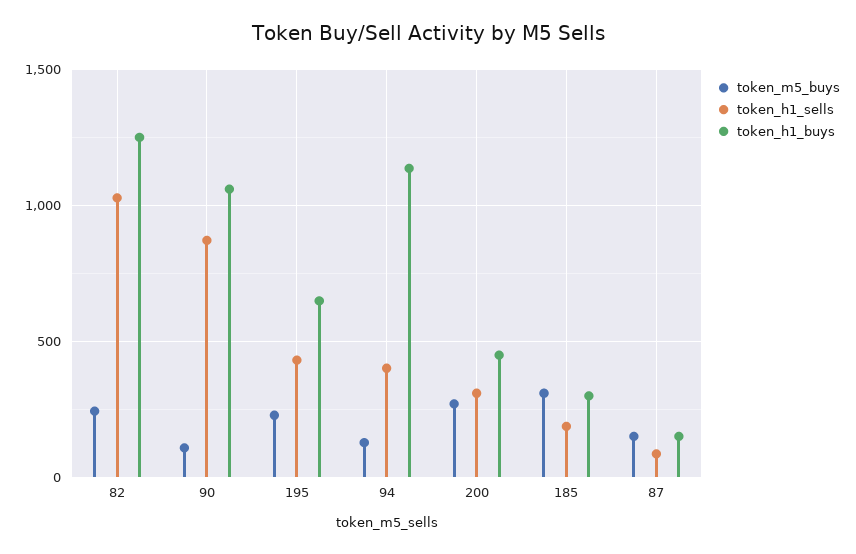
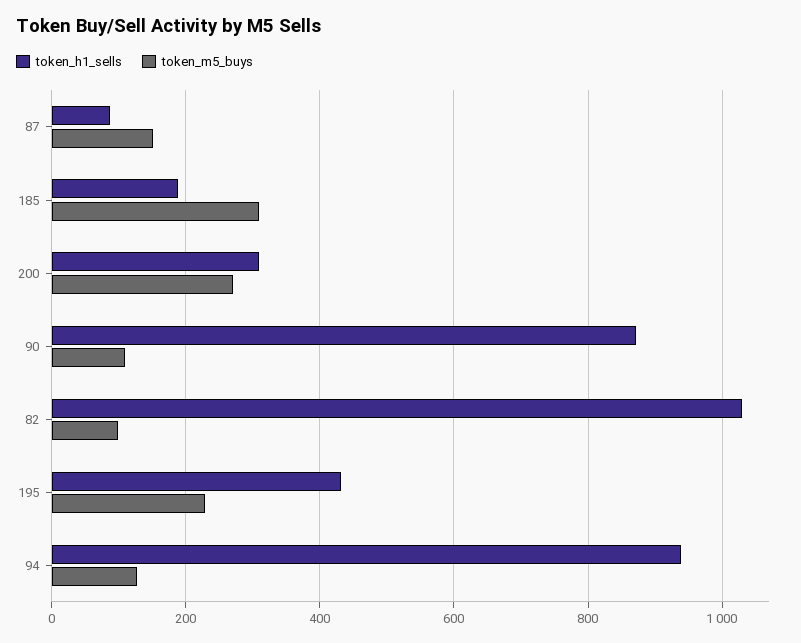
  {
    "token_m5_buys": {
-     "82": 250,
+     "82": 100,
      "90": 100,
      "195": 220,
      "94": 120,
      "200": 280,
      "185": 320,
      "87": 160
    },
    "token_h1_sells": {
      "82": 1020,
      "90": 880,
      "195": 440,
-     "94": 400,
+     "94": 940,
      "200": 320,
      "185": 180,
      "87": 80
-   },
+   }
-   "token_h1_buys": {
-     "82": 1250,
-     "90": 1050,
-     "195": 650,
-     "94": 1150,
-     "200": 450,
-     "185": 300,
-     "87": 150
-   }
  }

